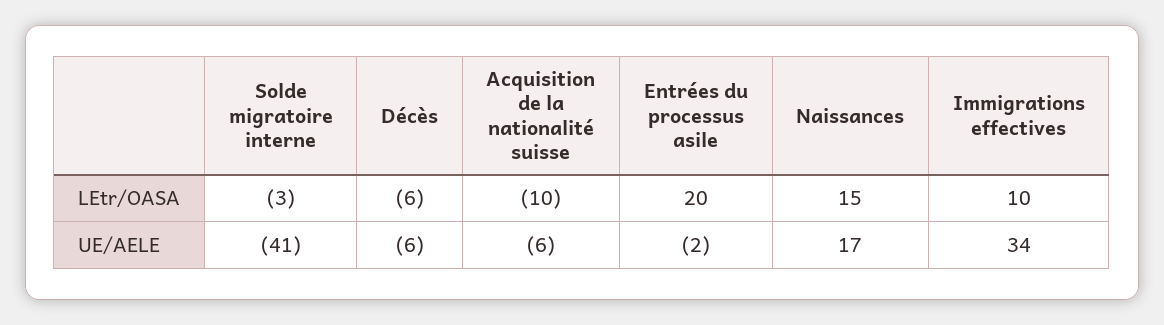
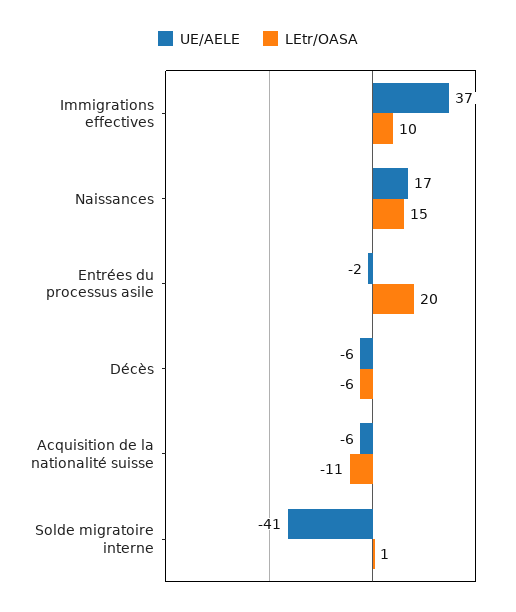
  {
    "LEtr/OASA": {
-     "Solde migratoire interne": -3,
+     "Solde migratoire interne": 1,
      "Décès": -6,
-     "Acquisition de la nationalité suisse": -10,
+     "Acquisition de la nationalité suisse": -11,
      "Entrées du processus asile": 20,
      "Naissances": 15,
      "Immigrations effectives": 10
    },
    "UE/AELE": {
      "Solde migratoire interne": -41,
      "Décès": -6,
      "Acquisition de la nationalité suisse": -6,
      "Entrées du processus asile": -2,
      "Naissances": 17,
-     "Immigrations effectives": 34
+     "Immigrations effectives": 37
    }
  }

